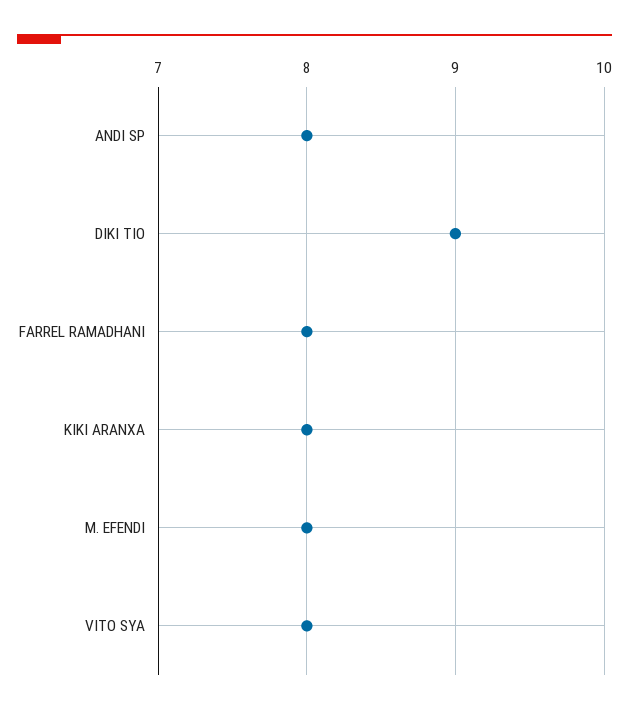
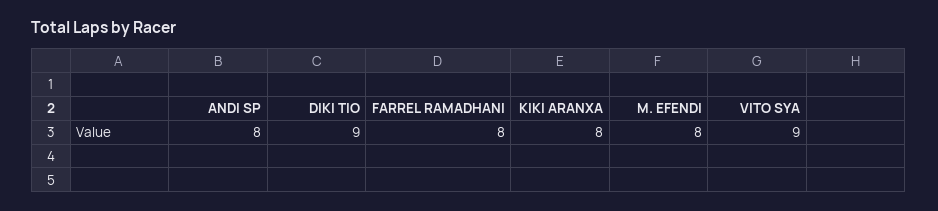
  {
    "ANDI SP": 8,
    "DIKI TIO": 9,
    "FARREL RAMADHANI": 8,
    "KIKI ARANXA": 8,
    "M. EFENDI": 8,
-   "VITO SYA": 8
+   "VITO SYA": 9
  }

